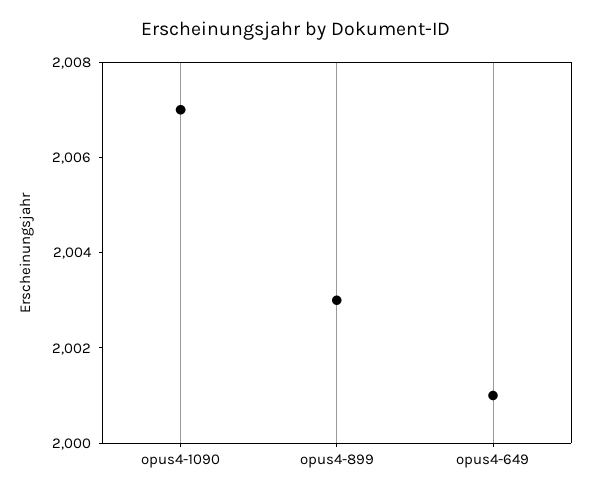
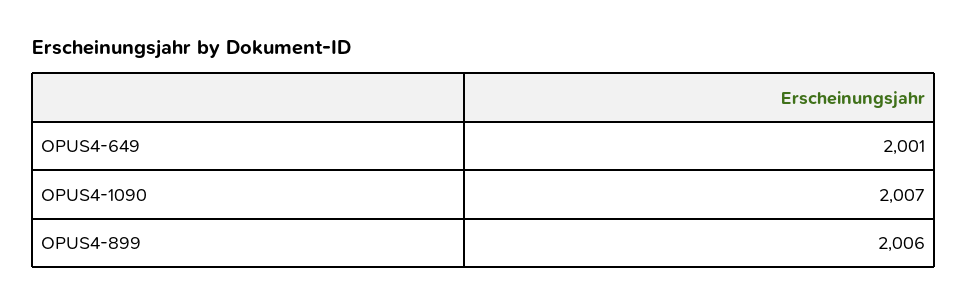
  {
    "opus4-1090": 2007,
-   "opus4-899": 2003,
+   "opus4-899": 2006,
    "opus4-649": 2001
  }

